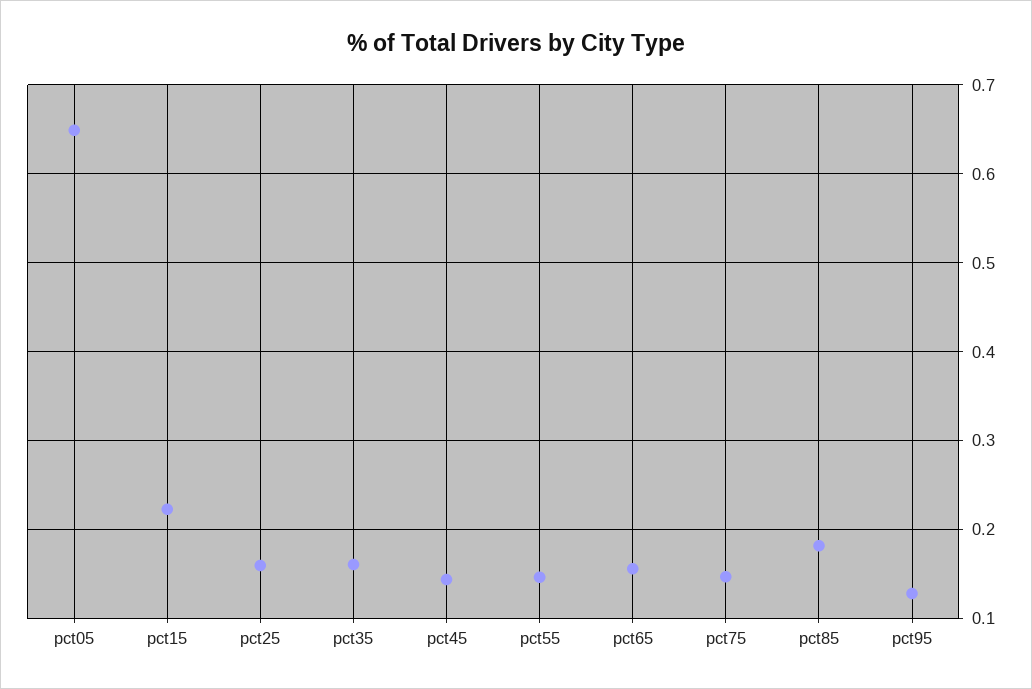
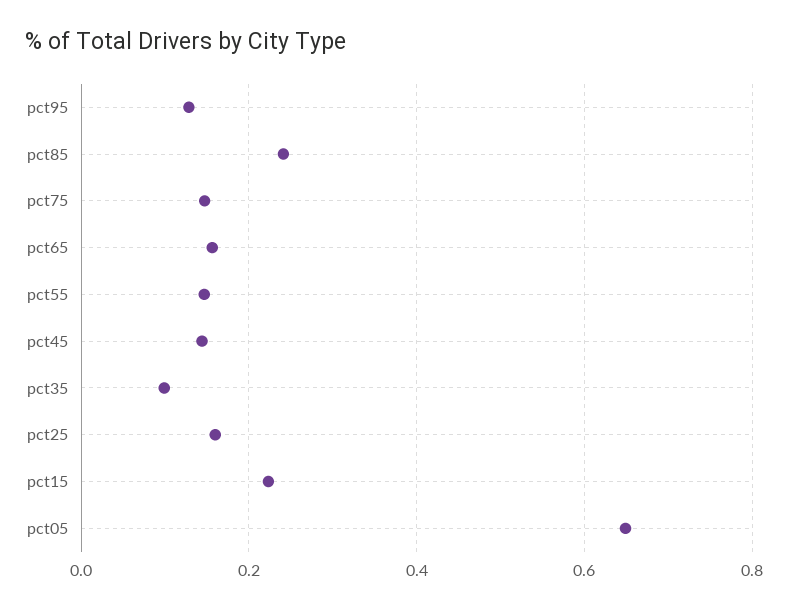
  {
    "pct05": 0.65,
    "pct15": 0.22,
    "pct25": 0.16,
-   "pct35": 0.16,
+   "pct35": 0.1,
    "pct45": 0.14,
    "pct55": 0.15,
    "pct65": 0.16,
    "pct75": 0.15,
-   "pct85": 0.18,
+   "pct85": 0.24,
    "pct95": 0.13
  }

